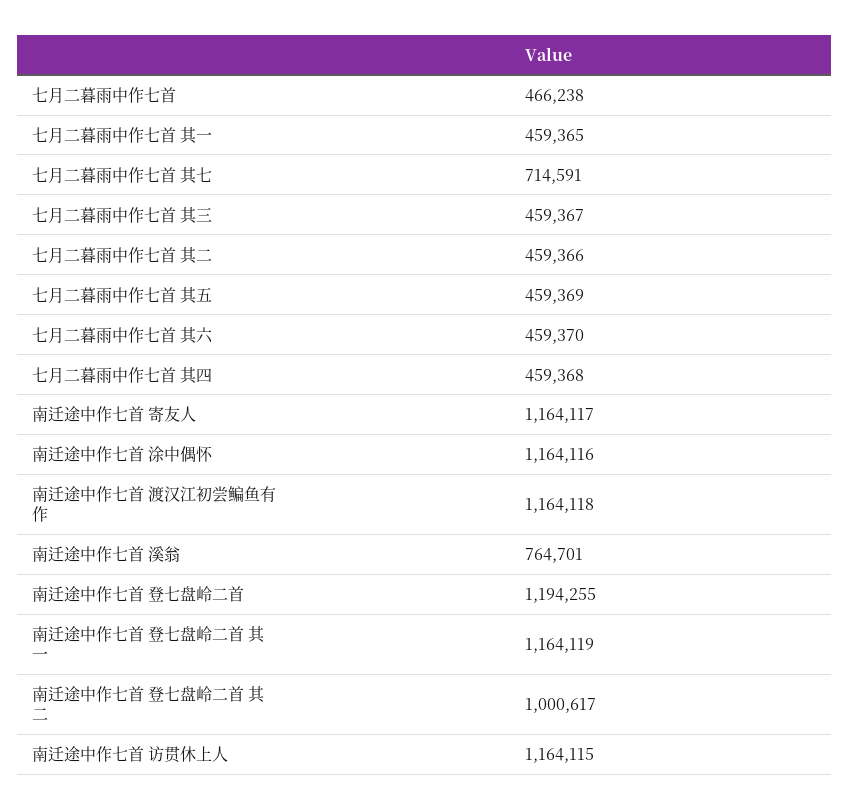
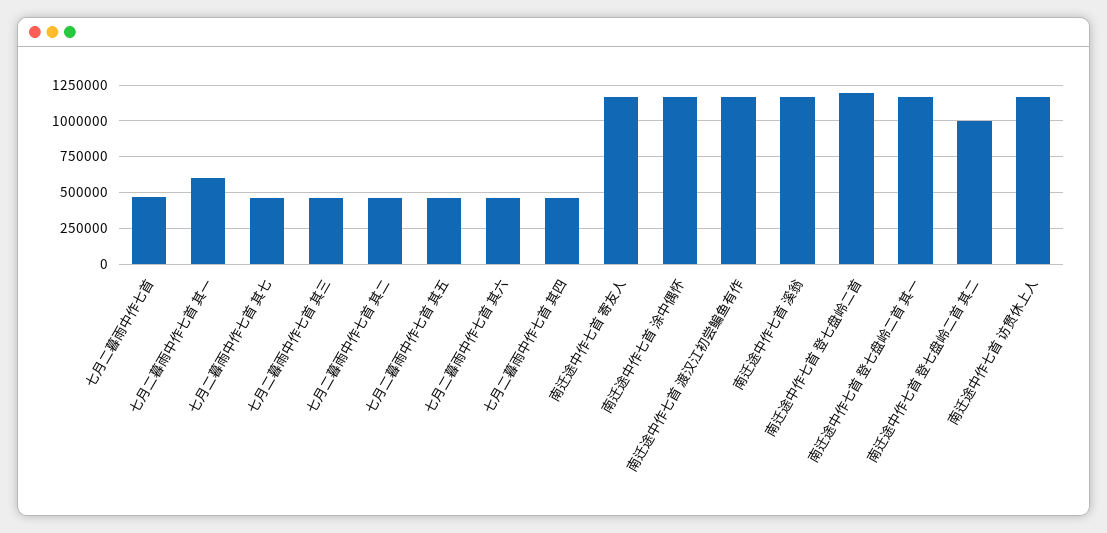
  {
    "七月二暮雨中作七首": 466238,
-   "七月二暮雨中作七首 其一": 459365,
+   "七月二暮雨中作七首 其一": 600000,
-   "七月二暮雨中作七首 其七": 714591,
+   "七月二暮雨中作七首 其七": 450000,
    "七月二暮雨中作七首 其三": 459367,
    "七月二暮雨中作七首 其二": 459366,
    "七月二暮雨中作七首 其五": 459369,
    "七月二暮雨中作七首 其六": 459370,
    "七月二暮雨中作七首 其四": 459368,
    "南迁途中作七首 寄友人": 1164117,
    "南迁途中作七首 涂中偶怀": 1164116,
    "南迁途中作七首 渡汉江初尝鳊鱼有作": 1164118,
-   "南迁途中作七首 溪翁": 764701,
+   "南迁途中作七首 溪翁": 1150000,
    "南迁途中作七首 登七盘岭二首": 1194255,
    "南迁途中作七首 登七盘岭二首 其一": 1164119,
    "南迁途中作七首 登七盘岭二首 其二": 1000617,
    "南迁途中作七首 访贯休上人": 1164115
  }

